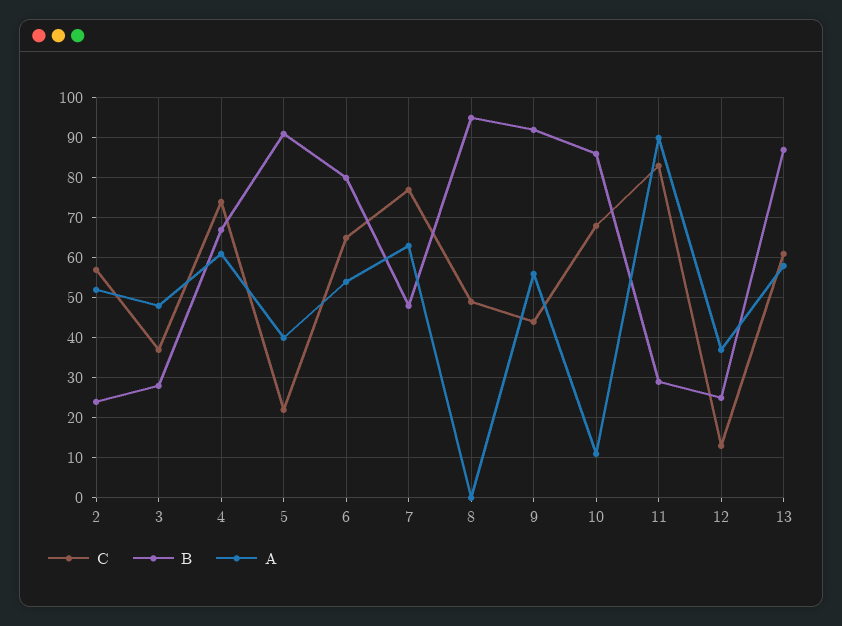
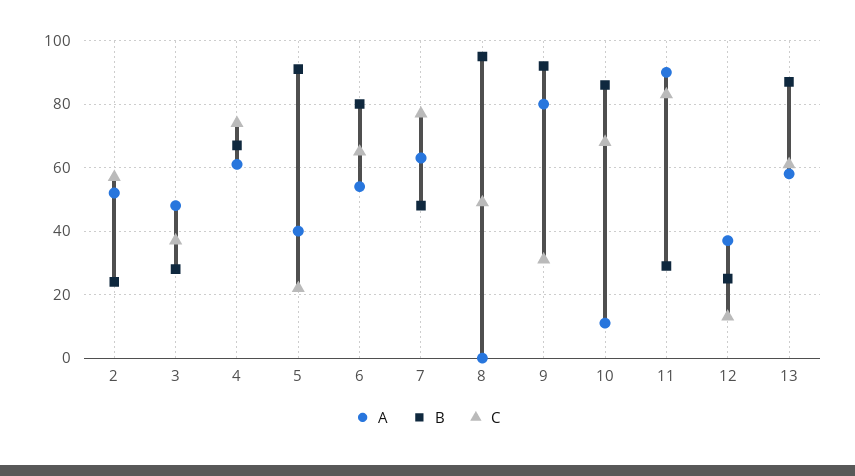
  {
    "C": {
      "2": 55,
      "3": 35,
      "4": 75,
      "5": 20,
      "6": 65,
      "7": 75,
      "8": 50,
-     "9": 45,
+     "9": 30,
      "10": 70,
      "11": 85,
      "12": 15,
      "13": 60
    },
    "B": {
      "2": 25,
      "3": 30,
      "4": 65,
      "5": 90,
      "6": 80,
      "7": 50,
      "8": 95,
      "9": 90,
      "10": 85,
      "11": 30,
      "12": 25,
      "13": 85
    },
    "A": {
      "2": 50,
      "3": 50,
      "4": 60,
      "5": 40,
      "6": 55,
      "7": 65,
      "8": 0,
-     "9": 55,
+     "9": 80,
      "10": 10,
      "11": 90,
      "12": 35,
      "13": 60
    }
  }

